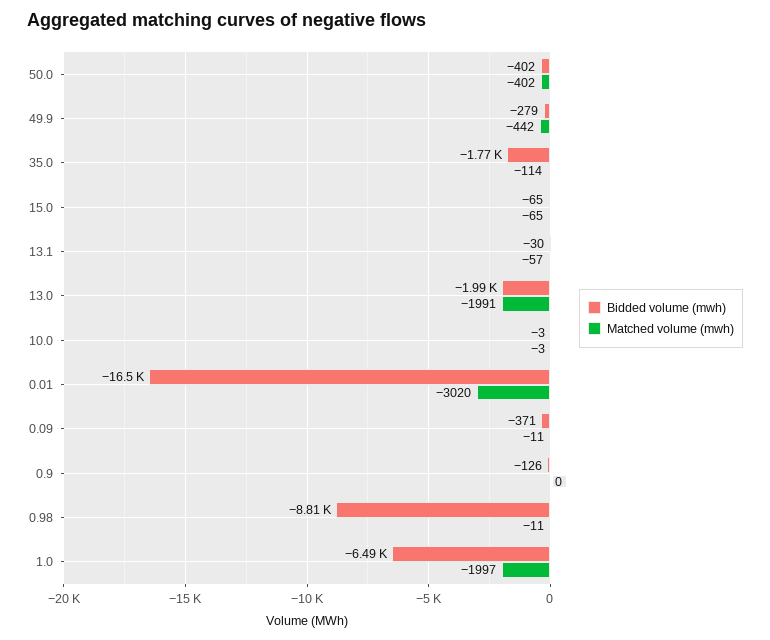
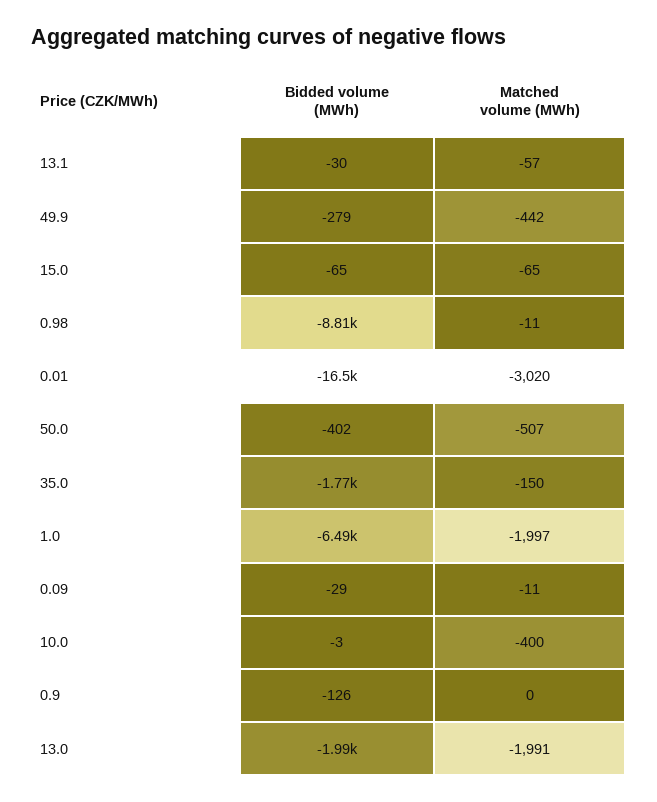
  {
    "Bidded volume (mwh)": {
      "50.0": -402,
      "49.9": -279,
      "35.0": -1770,
      "15.0": -65,
      "13.1": -30,
      "13.0": -1990,
      "10.0": -3,
      "0.01": -16500,
-     "0.09": -371,
+     "0.09": -29,
      "0.9": -126,
      "0.98": -8810,
      "1.0": -6490
    },
    "Matched volume (mwh)": {
-     "50.0": -402,
+     "50.0": -507,
      "49.9": -442,
-     "35.0": -114,
+     "35.0": -150,
      "15.0": -65,
      "13.1": -57,
      "13.0": -1991,
-     "10.0": -3,
+     "10.0": -400,
      "0.01": -3020,
      "0.09": -11,
      "0.9": 0,
      "0.98": -11,
      "1.0": -1997
    }
  }

